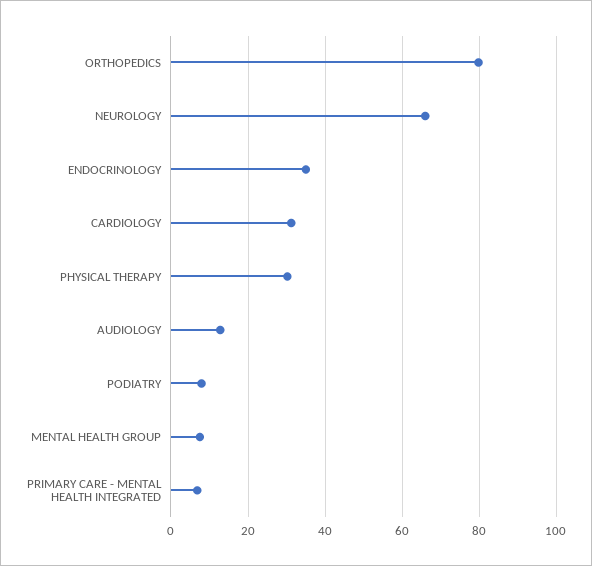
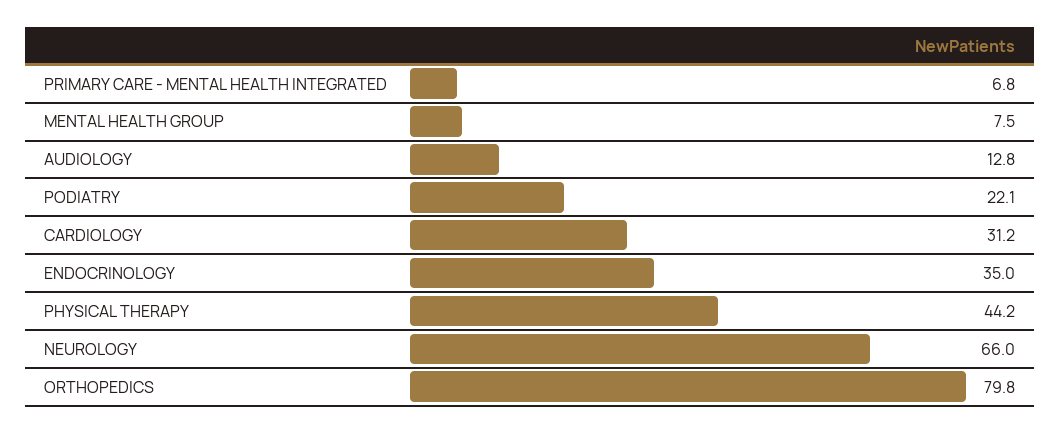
  {
    "ORTHOPEDICS": 79.8,
    "NEUROLOGY": 66,
    "ENDOCRINOLOGY": 35,
    "CARDIOLOGY": 31.2,
-   "PHYSICAL THERAPY": 30,
+   "PHYSICAL THERAPY": 44.2,
    "AUDIOLOGY": 12.8,
-   "PODIATRY": 8,
+   "PODIATRY": 22.1,
    "MENTAL HEALTH GROUP": 7.5,
    "PRIMARY CARE - MENTAL HEALTH INTEGRATED": 6.8
  }

